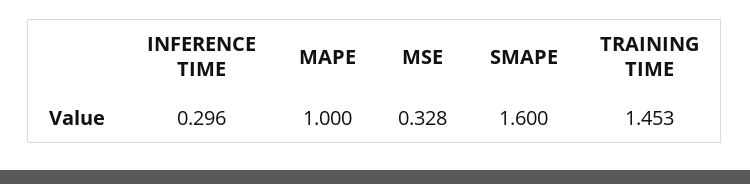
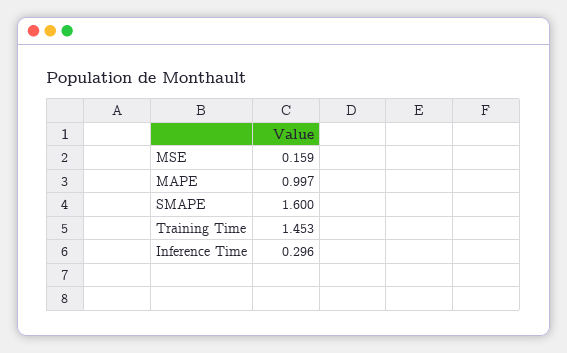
  {
    "INFERENCE TIME": 0.296,
-   "MAPE": 1,
+   "MAPE": 0.997,
-   "MSE": 0.328,
+   "MSE": 0.159,
    "SMAPE": 1.6,
    "TRAINING TIME": 1.453
  }

